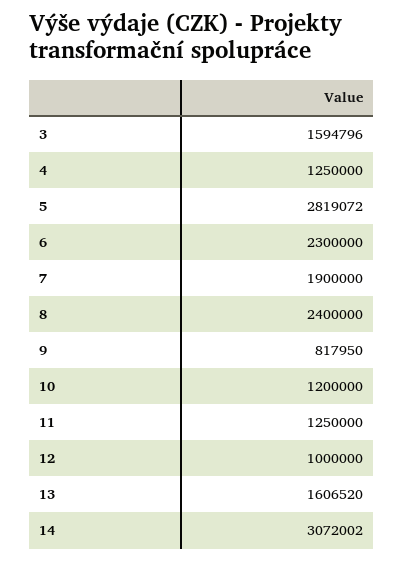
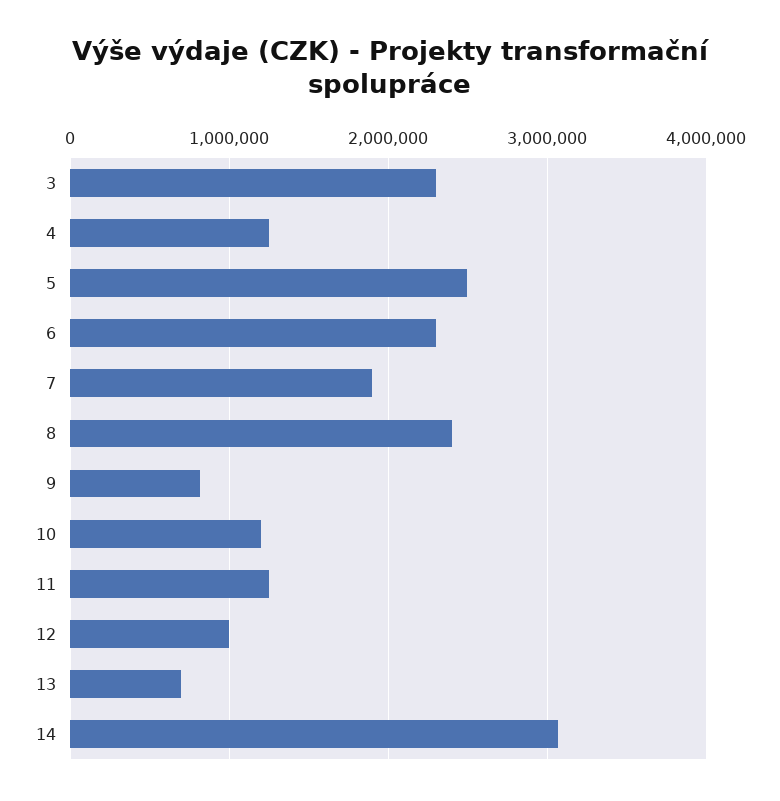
  {
-   "3": 1594796,
+   "3": 2300000,
    "4": 1250000,
-   "5": 2819072,
+   "5": 2500000,
    "6": 2300000,
    "7": 1900000,
    "8": 2400000,
    "9": 817950,
    "10": 1200000,
    "11": 1250000,
    "12": 1000000,
-   "13": 1606520,
+   "13": 700000,
    "14": 3072002
  }

